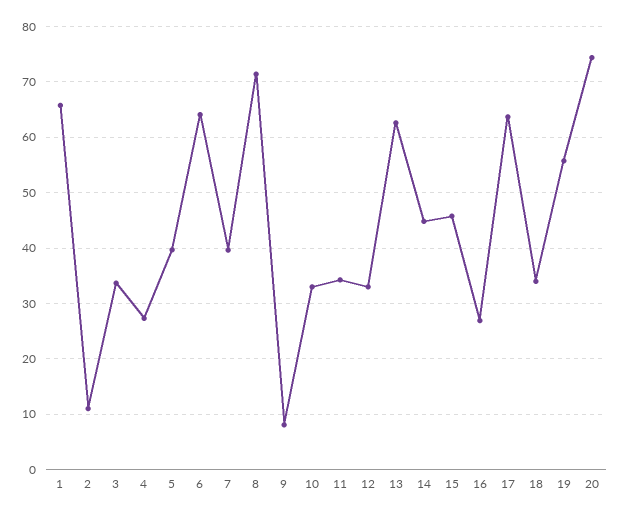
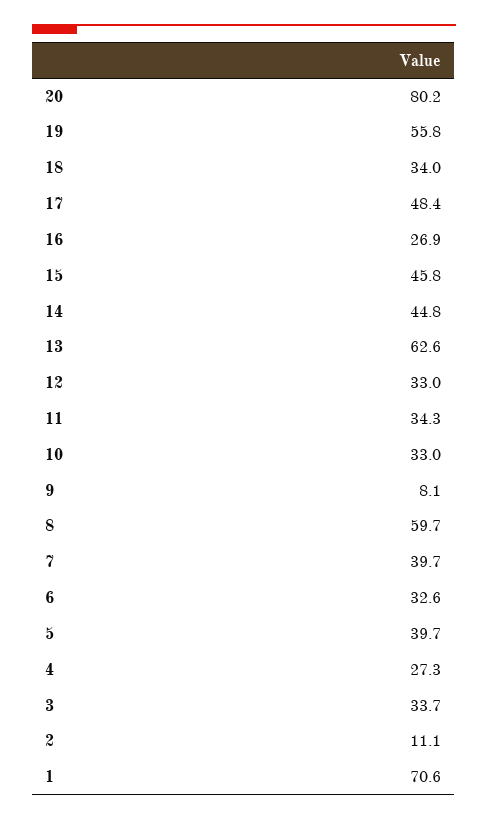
  {
-   "1": 66,
+   "1": 70.6,
    "2": 11.1,
    "3": 33.7,
    "4": 27.3,
    "5": 39.7,
-   "6": 64,
+   "6": 32.6,
    "7": 39.7,
-   "8": 72,
+   "8": 59.7,
    "9": 8.1,
    "10": 33,
    "11": 34.3,
    "12": 33,
    "13": 62.6,
    "14": 44.8,
    "15": 45.8,
    "16": 26.9,
-   "17": 64,
+   "17": 48.4,
    "18": 34,
    "19": 55.8,
-   "20": 74
+   "20": 80.2
  }

